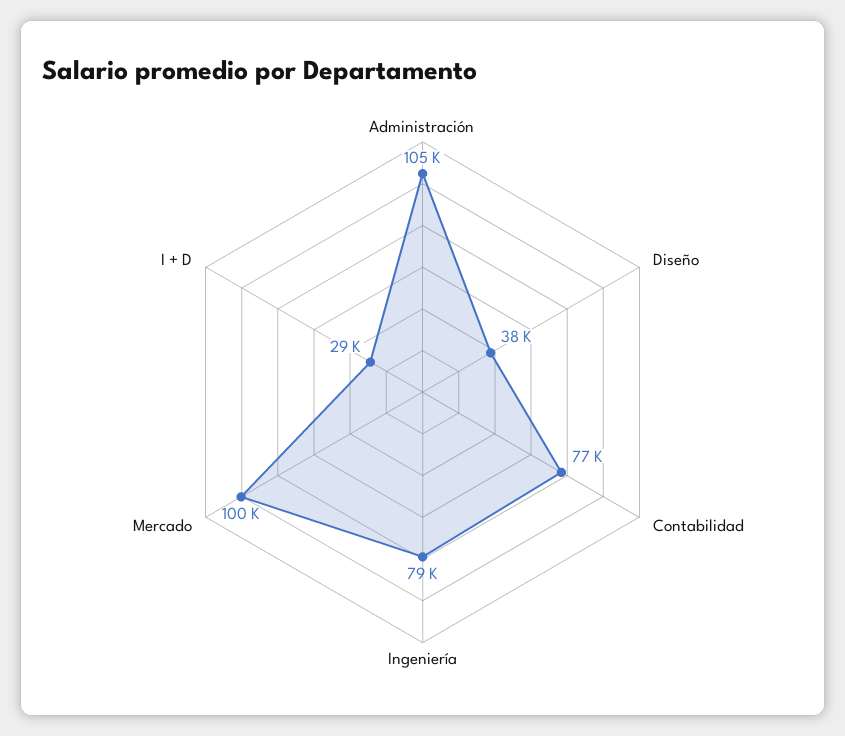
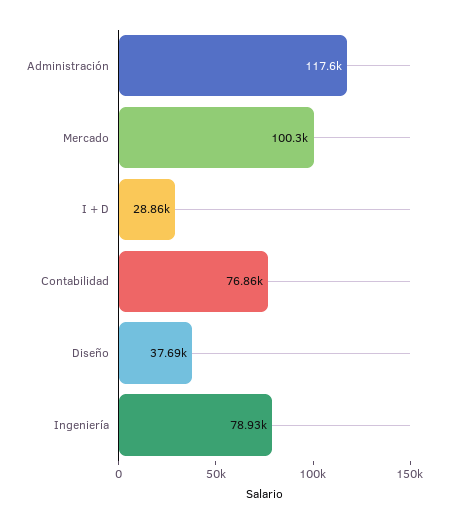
  {
-   "Administración": 105000,
+   "Administración": 117600,
    "Diseño": 37690,
    "Contabilidad": 76860,
    "Ingeniería": 78930,
    "Mercado": 100300,
    "I + D": 28860
  }

